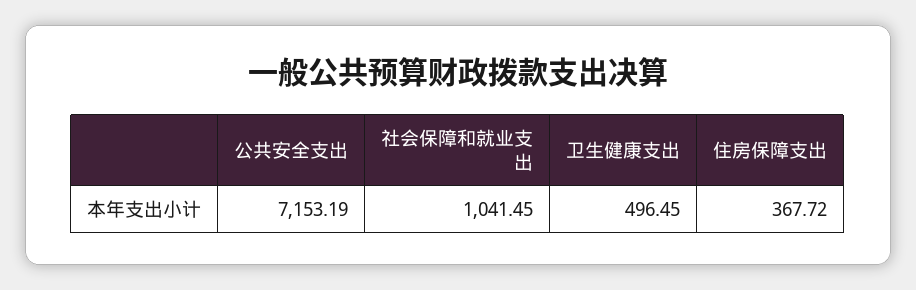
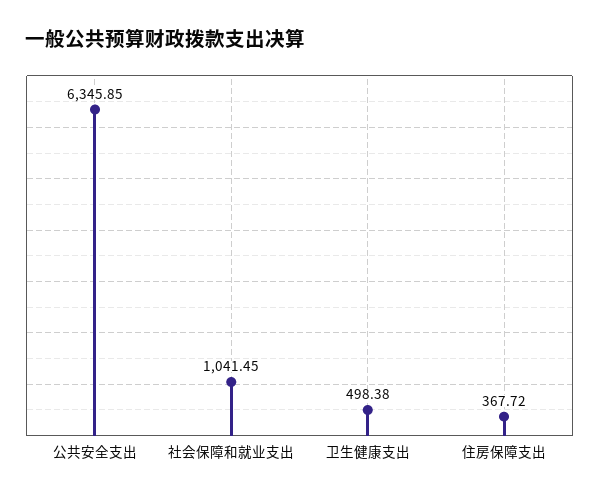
  {
-   "公共安全支出": 7153.19,
+   "公共安全支出": 6345.85,
    "社会保障和就业支出": 1041.45,
-   "卫生健康支出": 496.45,
+   "卫生健康支出": 498.38,
    "住房保障支出": 367.72
  }

